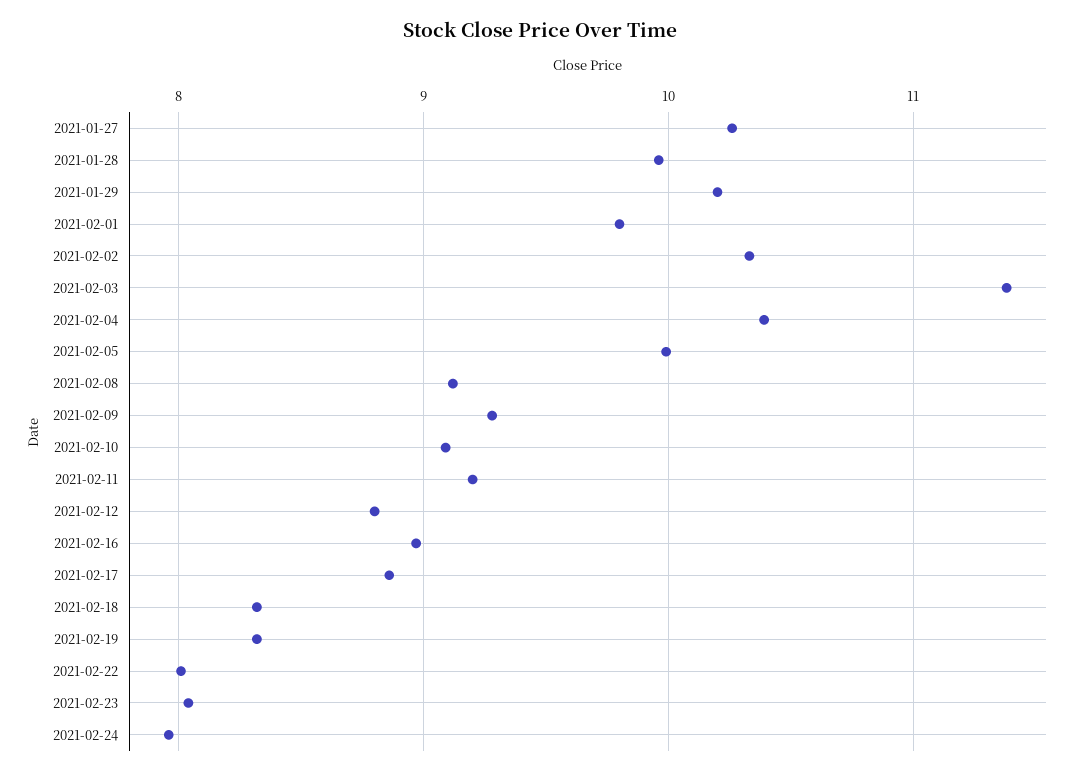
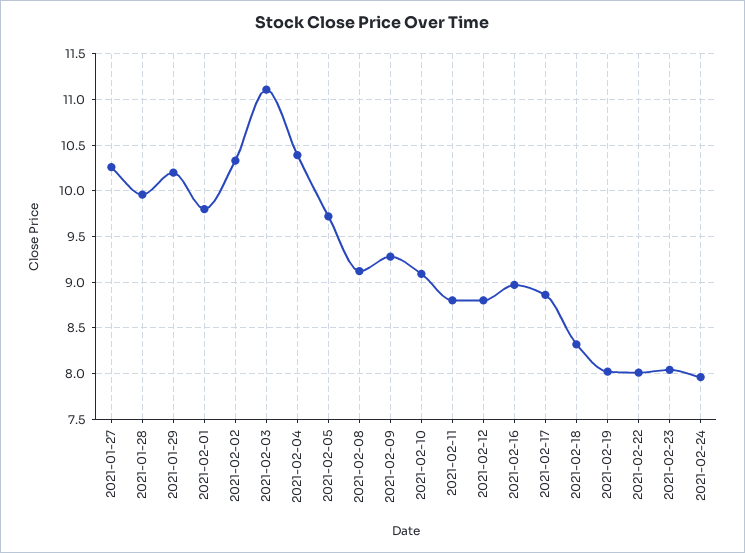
  {
    "2021-01-27": 10.3,
    "2021-01-28": 10,
    "2021-01-29": 10.2,
    "2021-02-01": 9.8,
    "2021-02-02": 10.3,
-   "2021-02-03": 11.4,
+   "2021-02-03": 11.1,
    "2021-02-04": 10.4,
-   "2021-02-05": 10,
+   "2021-02-05": 9.7,
    "2021-02-08": 9.1,
    "2021-02-09": 9.3,
    "2021-02-10": 9.1,
-   "2021-02-11": 9.2,
+   "2021-02-11": 8.8,
    "2021-02-12": 8.8,
    "2021-02-16": 9,
    "2021-02-17": 8.9,
    "2021-02-18": 8.3,
-   "2021-02-19": 8.3,
+   "2021-02-19": 8,
    "2021-02-22": 8,
    "2021-02-23": 8,
    "2021-02-24": 8
  }

